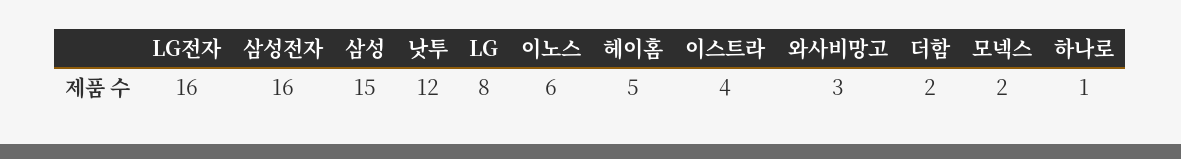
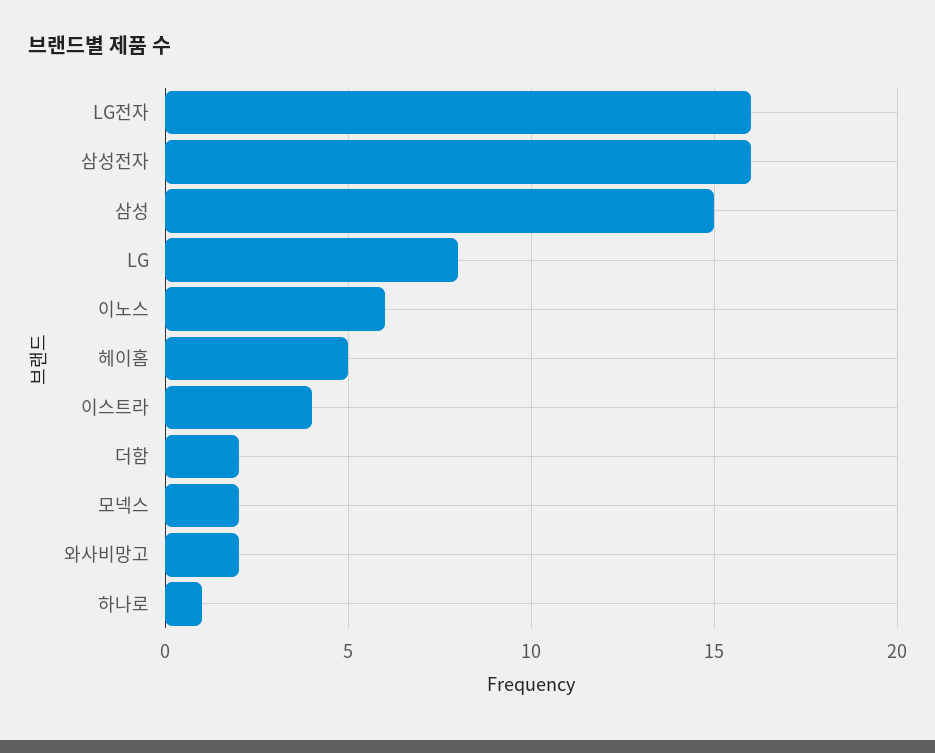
  {
    "LG전자": 16,
    "삼성전자": 16,
    "삼성": 15,
-   "낫투": 12,
    "LG": 8,
    "이노스": 6,
    "헤이홈": 5,
    "이스트라": 4,
-   "와사비망고": 3,
+   "와사비망고": 2,
    "더함": 2,
    "모넥스": 2,
    "하나로": 1
  }

